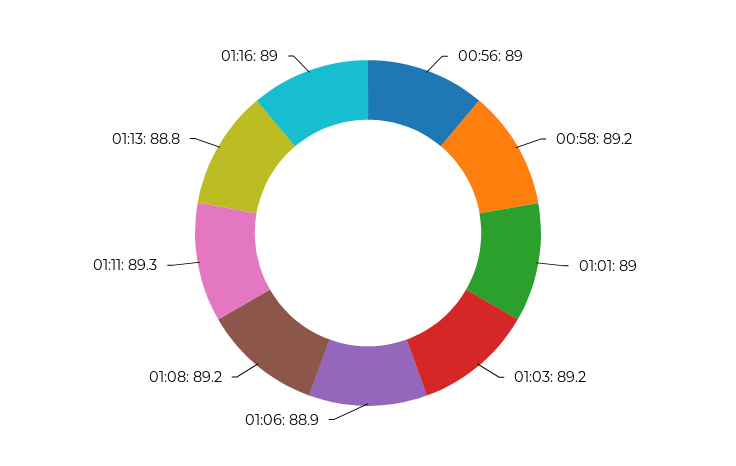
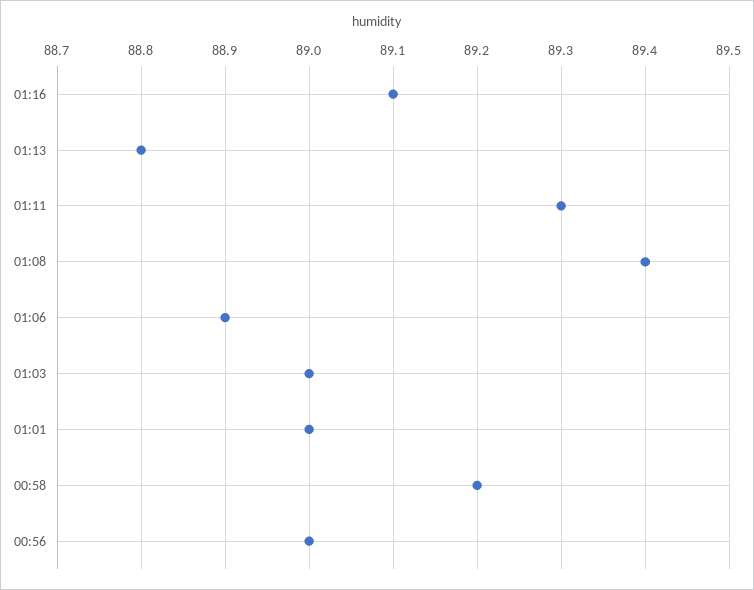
  {
    "00:56": 89,
    "00:58": 89.2,
    "01:01": 89,
-   "01:03": 89.2,
+   "01:03": 89,
    "01:06": 88.9,
-   "01:08": 89.2,
+   "01:08": 89.4,
    "01:11": 89.3,
    "01:13": 88.8,
-   "01:16": 89
+   "01:16": 89.1
  }

